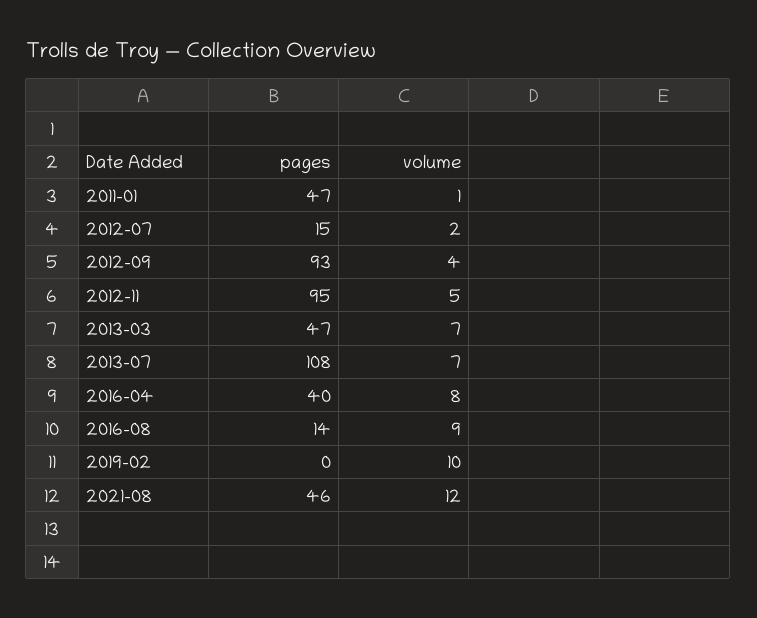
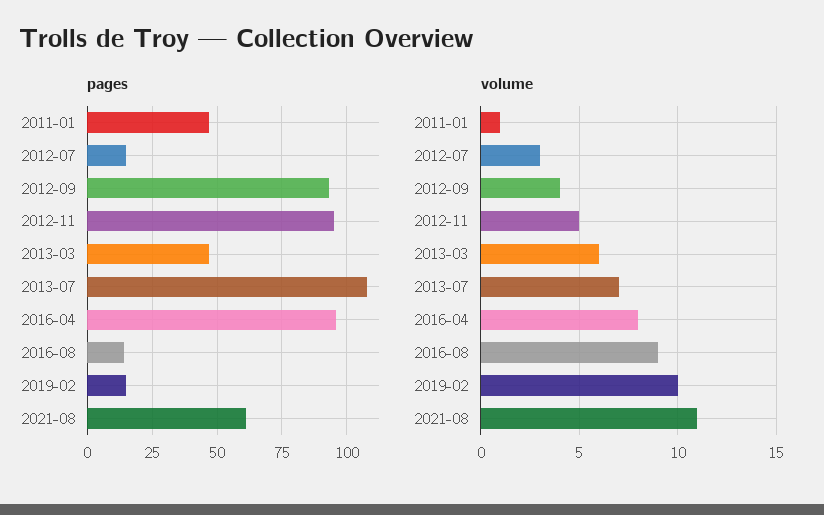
  {
    "pages": {
      "2011-01": 47,
      "2012-07": 15,
      "2012-09": 93,
      "2012-11": 95,
      "2013-03": 47,
      "2013-07": 108,
-     "2016-04": 40,
+     "2016-04": 95,
      "2016-08": 14,
-     "2019-02": 0,
+     "2019-02": 15,
-     "2021-08": 46
+     "2021-08": 60
    },
    "volume": {
      "2011-01": 1,
-     "2012-07": 2,
+     "2012-07": 3,
      "2012-09": 4,
      "2012-11": 5,
-     "2013-03": 7,
+     "2013-03": 6,
      "2013-07": 7,
      "2016-04": 8,
      "2016-08": 9,
      "2019-02": 10,
-     "2021-08": 12
+     "2021-08": 11
    }
  }

